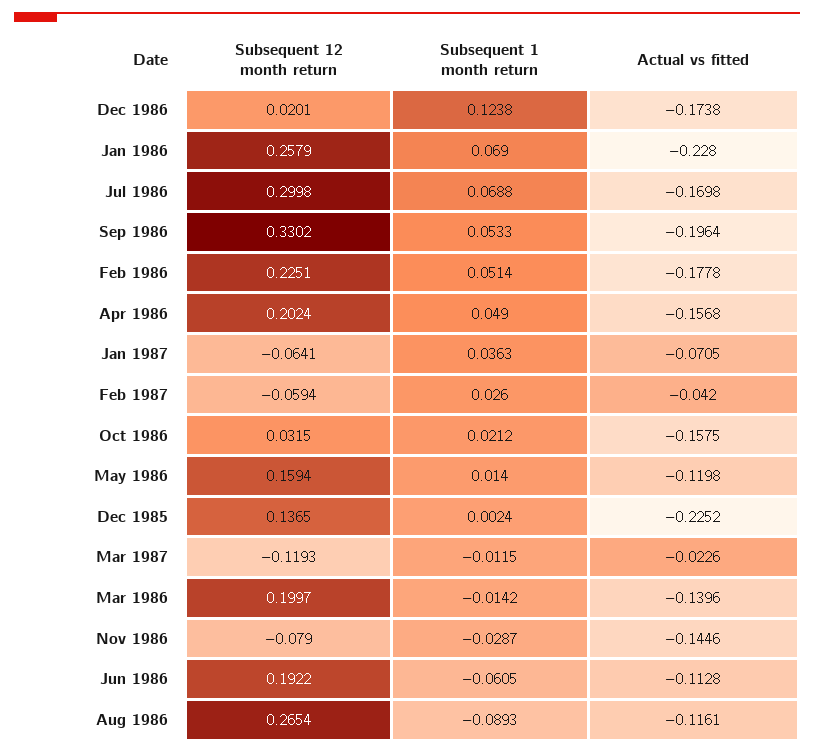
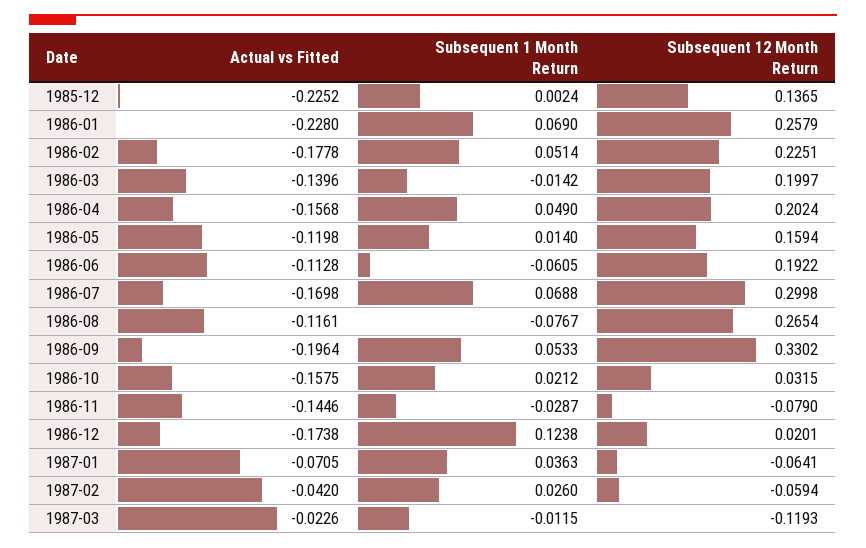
  {
    "Subsequent 12 month return": {
      "Dec 1986": 0.0201,
      "Jan 1986": 0.2579,
      "Jul 1986": 0.2998,
      "Sep 1986": 0.3302,
      "Feb 1986": 0.2251,
      "Apr 1986": 0.2024,
      "Jan 1987": -0.0641,
      "Feb 1987": -0.0594,
      "Oct 1986": 0.0315,
      "May 1986": 0.1594,
      "Dec 1985": 0.1365,
      "Mar 1987": -0.1193,
      "Mar 1986": 0.1997,
      "Nov 1986": -0.079,
      "Jun 1986": 0.1922,
      "Aug 1986": 0.2654
    },
    "Subsequent 1 month return": {
      "Dec 1986": 0.1238,
      "Jan 1986": 0.069,
      "Jul 1986": 0.0688,
      "Sep 1986": 0.0533,
      "Feb 1986": 0.0514,
      "Apr 1986": 0.049,
      "Jan 1987": 0.0363,
      "Feb 1987": 0.026,
      "Oct 1986": 0.0212,
      "May 1986": 0.014,
      "Dec 1985": 0.0024,
      "Mar 1987": -0.0115,
      "Mar 1986": -0.0142,
      "Nov 1986": -0.0287,
      "Jun 1986": -0.0605,
-     "Aug 1986": -0.0893
+     "Aug 1986": -0.0767
    },
    "Actual vs fitted": {
      "Dec 1986": -0.1738,
      "Jan 1986": -0.228,
      "Jul 1986": -0.1698,
      "Sep 1986": -0.1964,
      "Feb 1986": -0.1778,
      "Apr 1986": -0.1568,
      "Jan 1987": -0.0705,
      "Feb 1987": -0.042,
      "Oct 1986": -0.1575,
      "May 1986": -0.1198,
      "Dec 1985": -0.2252,
      "Mar 1987": -0.0226,
      "Mar 1986": -0.1396,
      "Nov 1986": -0.1446,
      "Jun 1986": -0.1128,
      "Aug 1986": -0.1161
    }
  }

